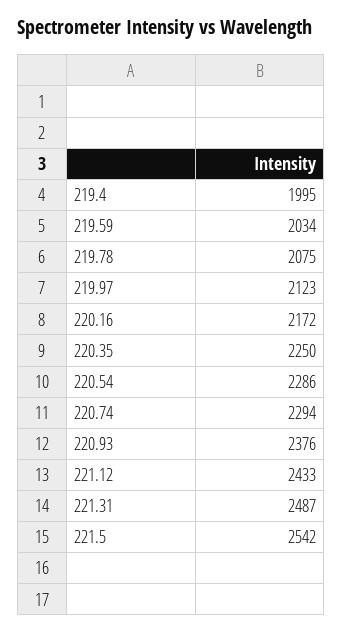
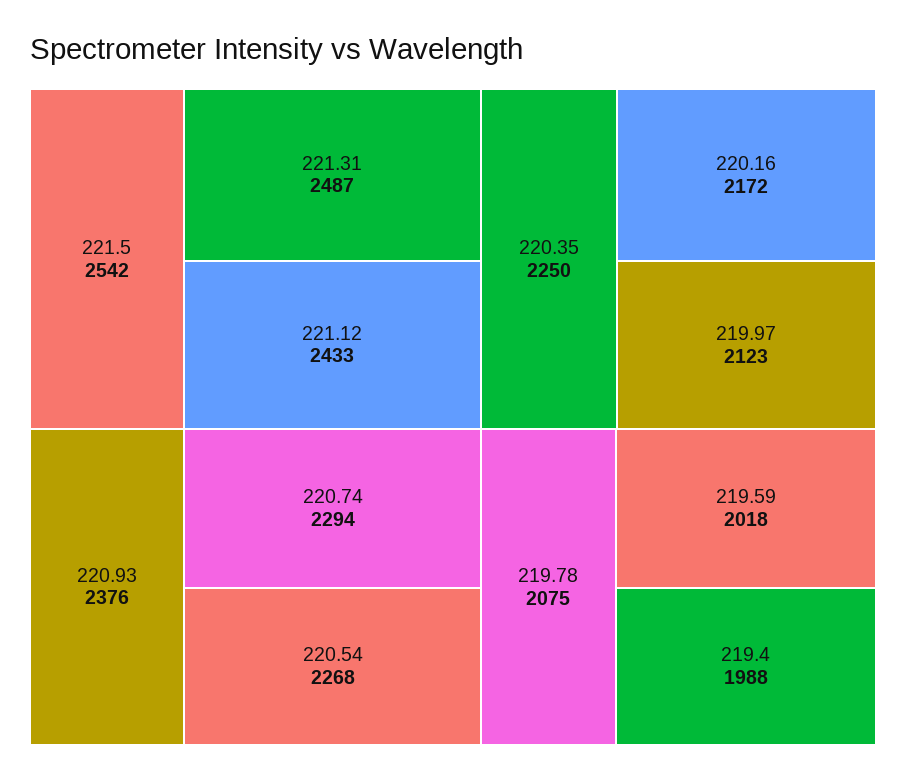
  {
-   "219.4": 1995,
+   "219.4": 1988,
-   "219.59": 2034,
+   "219.59": 2018,
    "219.78": 2075,
    "219.97": 2123,
    "220.16": 2172,
    "220.35": 2250,
-   "220.54": 2286,
+   "220.54": 2268,
    "220.74": 2294,
    "220.93": 2376,
    "221.12": 2433,
    "221.31": 2487,
    "221.5": 2542
  }

